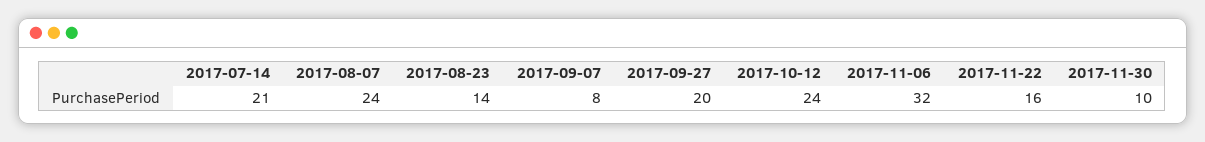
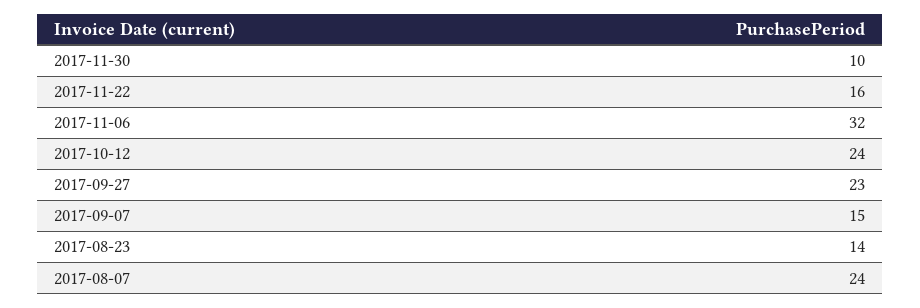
  {
-   "2017-07-14": 21,
    "2017-08-07": 24,
    "2017-08-23": 14,
-   "2017-09-07": 8,
+   "2017-09-07": 15,
-   "2017-09-27": 20,
+   "2017-09-27": 23,
    "2017-10-12": 24,
    "2017-11-06": 32,
    "2017-11-22": 16,
    "2017-11-30": 10
  }

